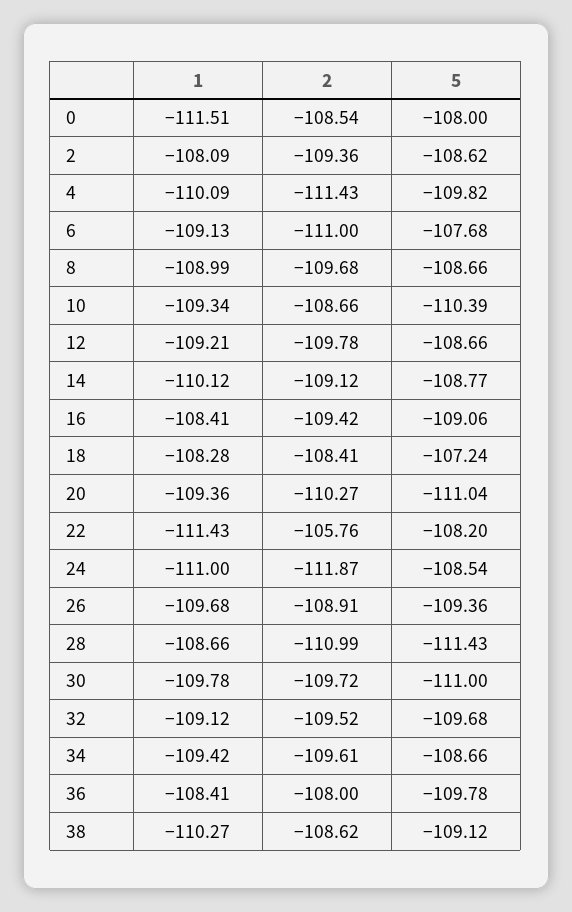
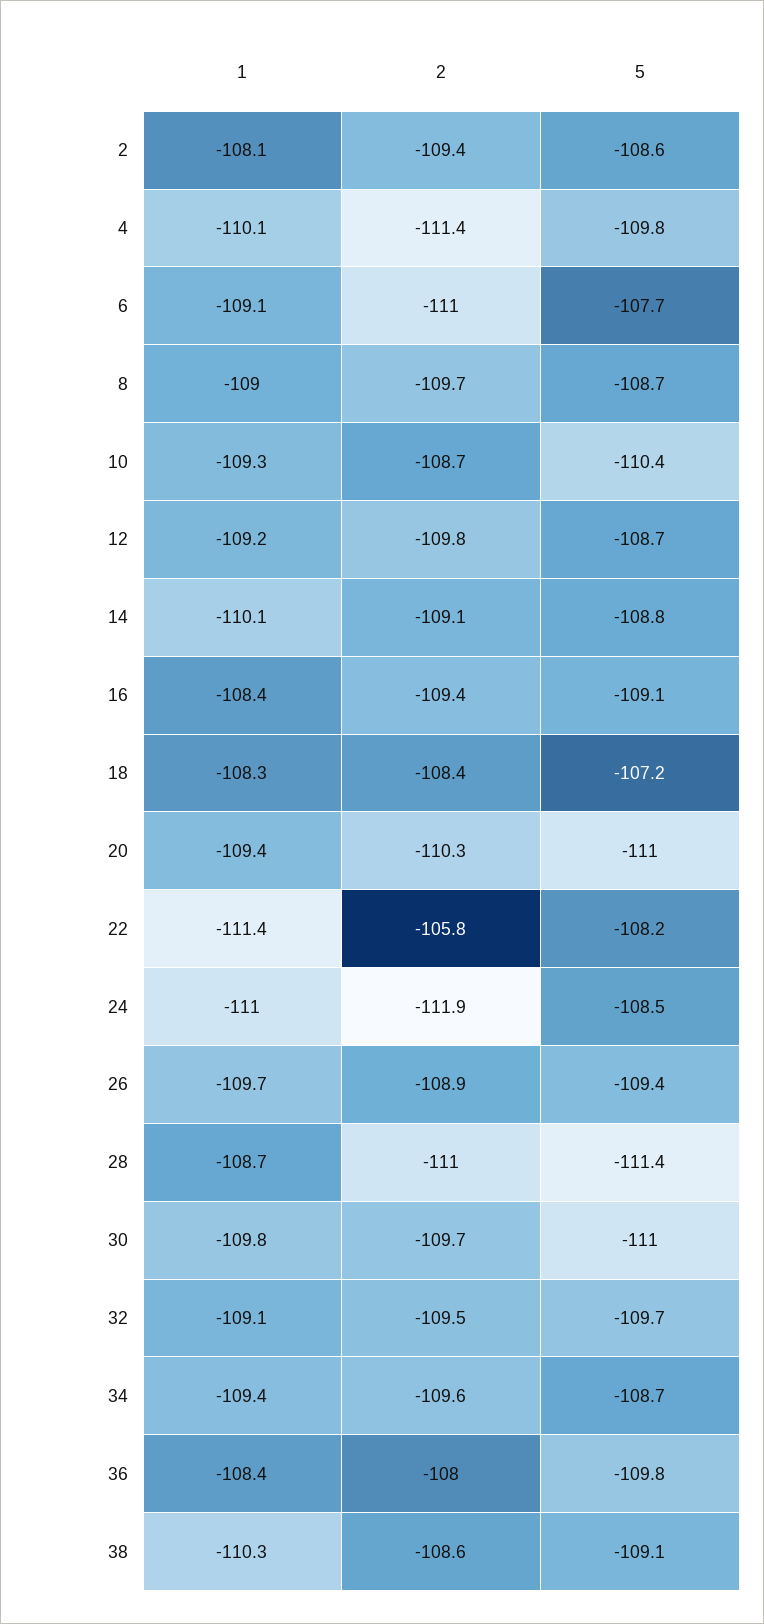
  {
    "1": {
-     "0": -111.51,
      "2": -108.09,
      "4": -110.09,
      "6": -109.13,
      "8": -108.99,
      "10": -109.34,
      "12": -109.21,
      "14": -110.12,
      "16": -108.41,
      "18": -108.28,
      "20": -109.36,
      "22": -111.43,
      "24": -111,
      "26": -109.68,
      "28": -108.66,
      "30": -109.78,
      "32": -109.12,
      "34": -109.42,
      "36": -108.41,
      "38": -110.27
    },
    "2": {
-     "0": -108.54,
      "2": -109.36,
      "4": -111.43,
      "6": -111,
      "8": -109.68,
      "10": -108.66,
      "12": -109.78,
      "14": -109.12,
      "16": -109.42,
      "18": -108.41,
      "20": -110.27,
      "22": -105.76,
      "24": -111.87,
      "26": -108.91,
      "28": -110.99,
      "30": -109.72,
      "32": -109.52,
      "34": -109.61,
      "36": -108,
      "38": -108.62
    },
    "5": {
-     "0": -108,
      "2": -108.62,
      "4": -109.82,
      "6": -107.68,
      "8": -108.66,
      "10": -110.39,
      "12": -108.66,
      "14": -108.77,
      "16": -109.06,
      "18": -107.24,
      "20": -111.04,
      "22": -108.2,
      "24": -108.54,
      "26": -109.36,
      "28": -111.43,
      "30": -111,
      "32": -109.68,
      "34": -108.66,
      "36": -109.78,
      "38": -109.12
    }
  }

